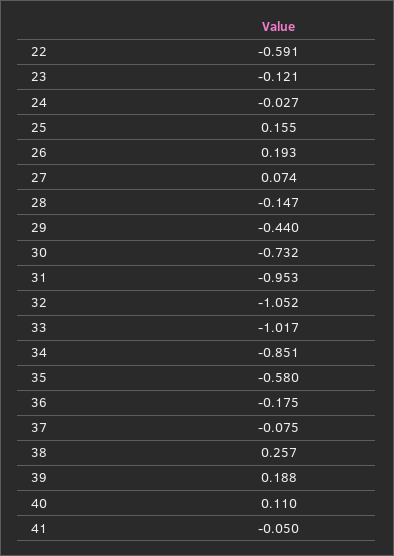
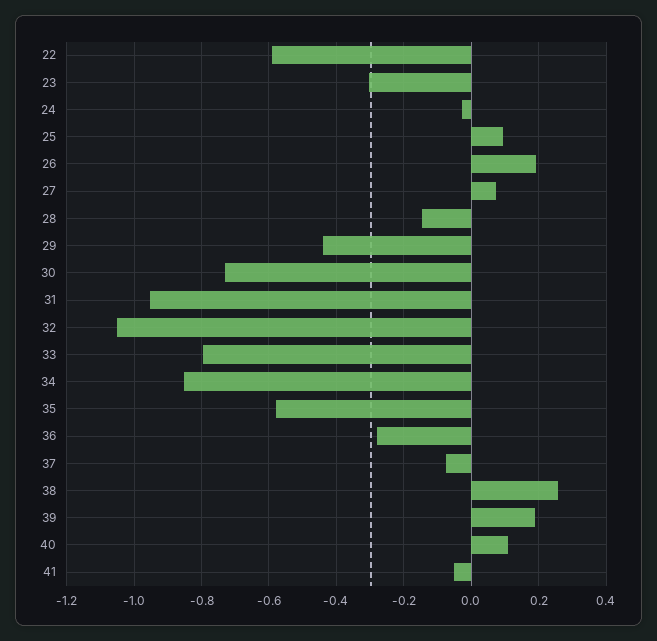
  {
    "22": -0.591,
-   "23": -0.121,
+   "23": -0.3,
    "24": -0.027,
-   "25": 0.155,
+   "25": 0.1,
    "26": 0.193,
    "27": 0.074,
    "28": -0.147,
    "29": -0.44,
    "30": -0.732,
    "31": -0.953,
    "32": -1.052,
-   "33": -1.017,
+   "33": -0.8,
    "34": -0.851,
    "35": -0.58,
-   "36": -0.175,
+   "36": -0.28,
    "37": -0.075,
    "38": 0.257,
    "39": 0.188,
    "40": 0.11,
    "41": -0.05
  }

